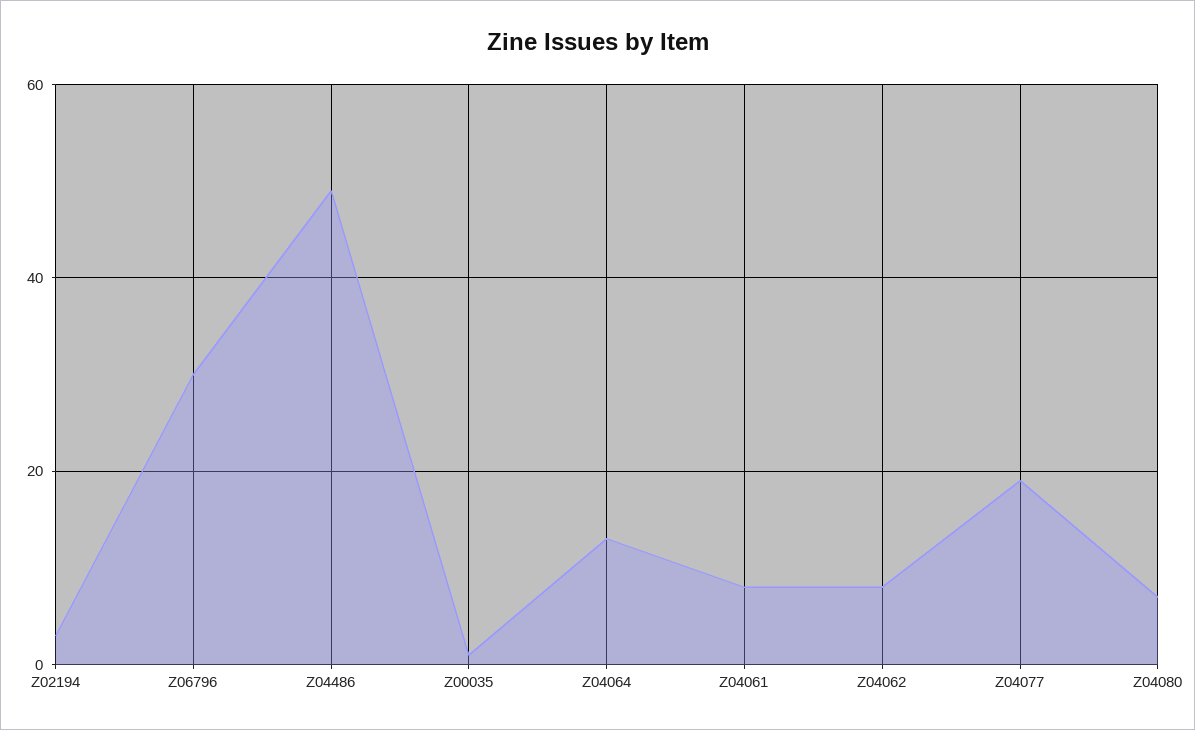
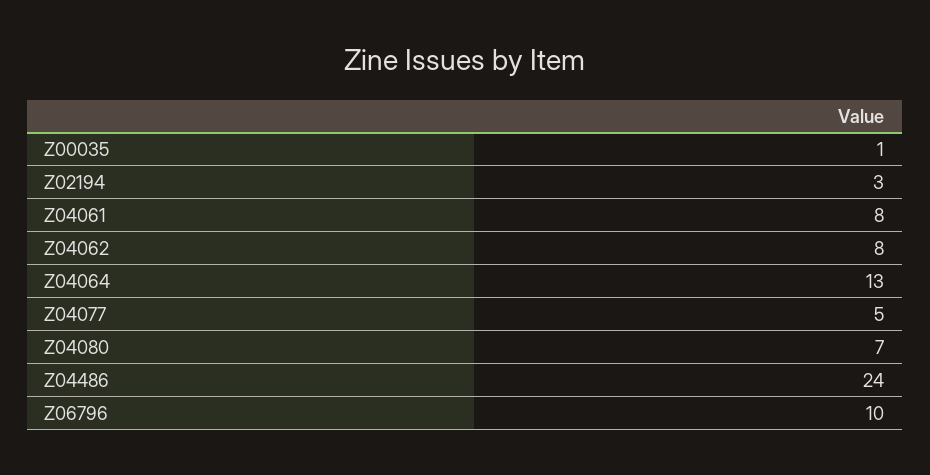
  {
    "Z02194": 3,
-   "Z06796": 30,
+   "Z06796": 10,
-   "Z04486": 50,
+   "Z04486": 24,
    "Z00035": 1,
    "Z04064": 13,
    "Z04061": 8,
    "Z04062": 8,
-   "Z04077": 20,
+   "Z04077": 5,
    "Z04080": 7
  }

